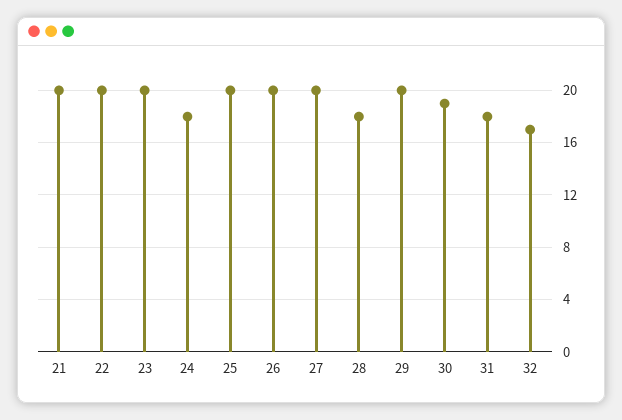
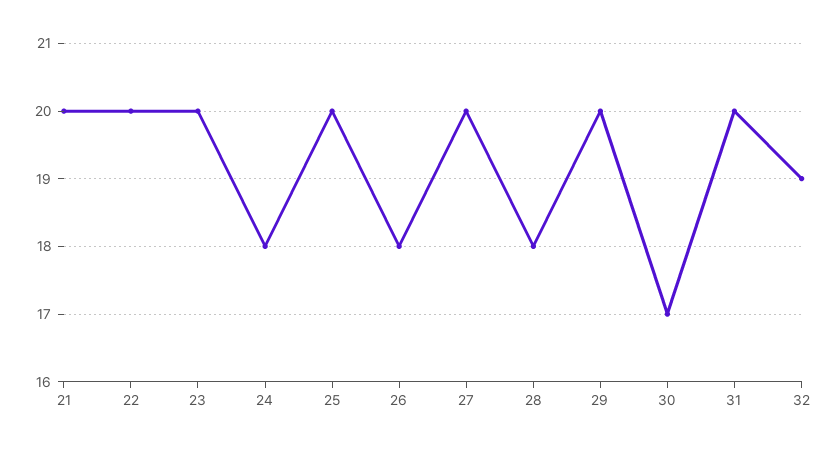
  {
    "21": 20,
    "22": 20,
    "23": 20,
    "24": 18,
    "25": 20,
-   "26": 20,
+   "26": 18,
    "27": 20,
    "28": 18,
    "29": 20,
-   "30": 19,
+   "30": 17,
-   "31": 18,
+   "31": 20,
-   "32": 17
+   "32": 19
  }

